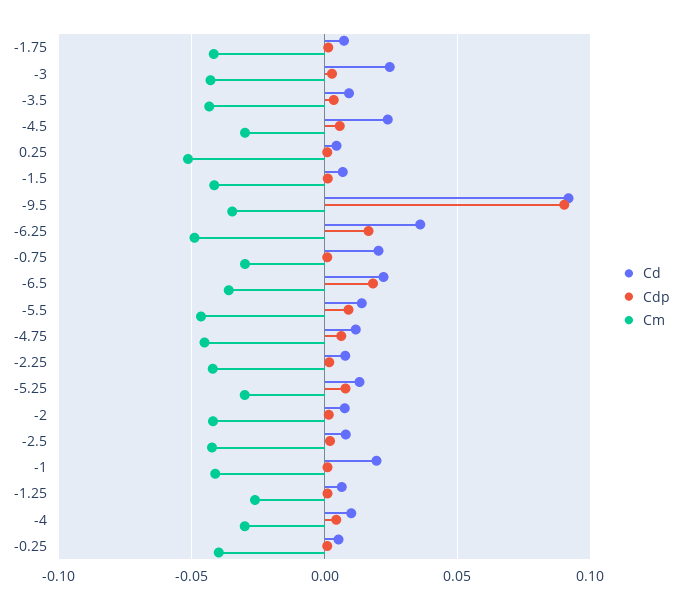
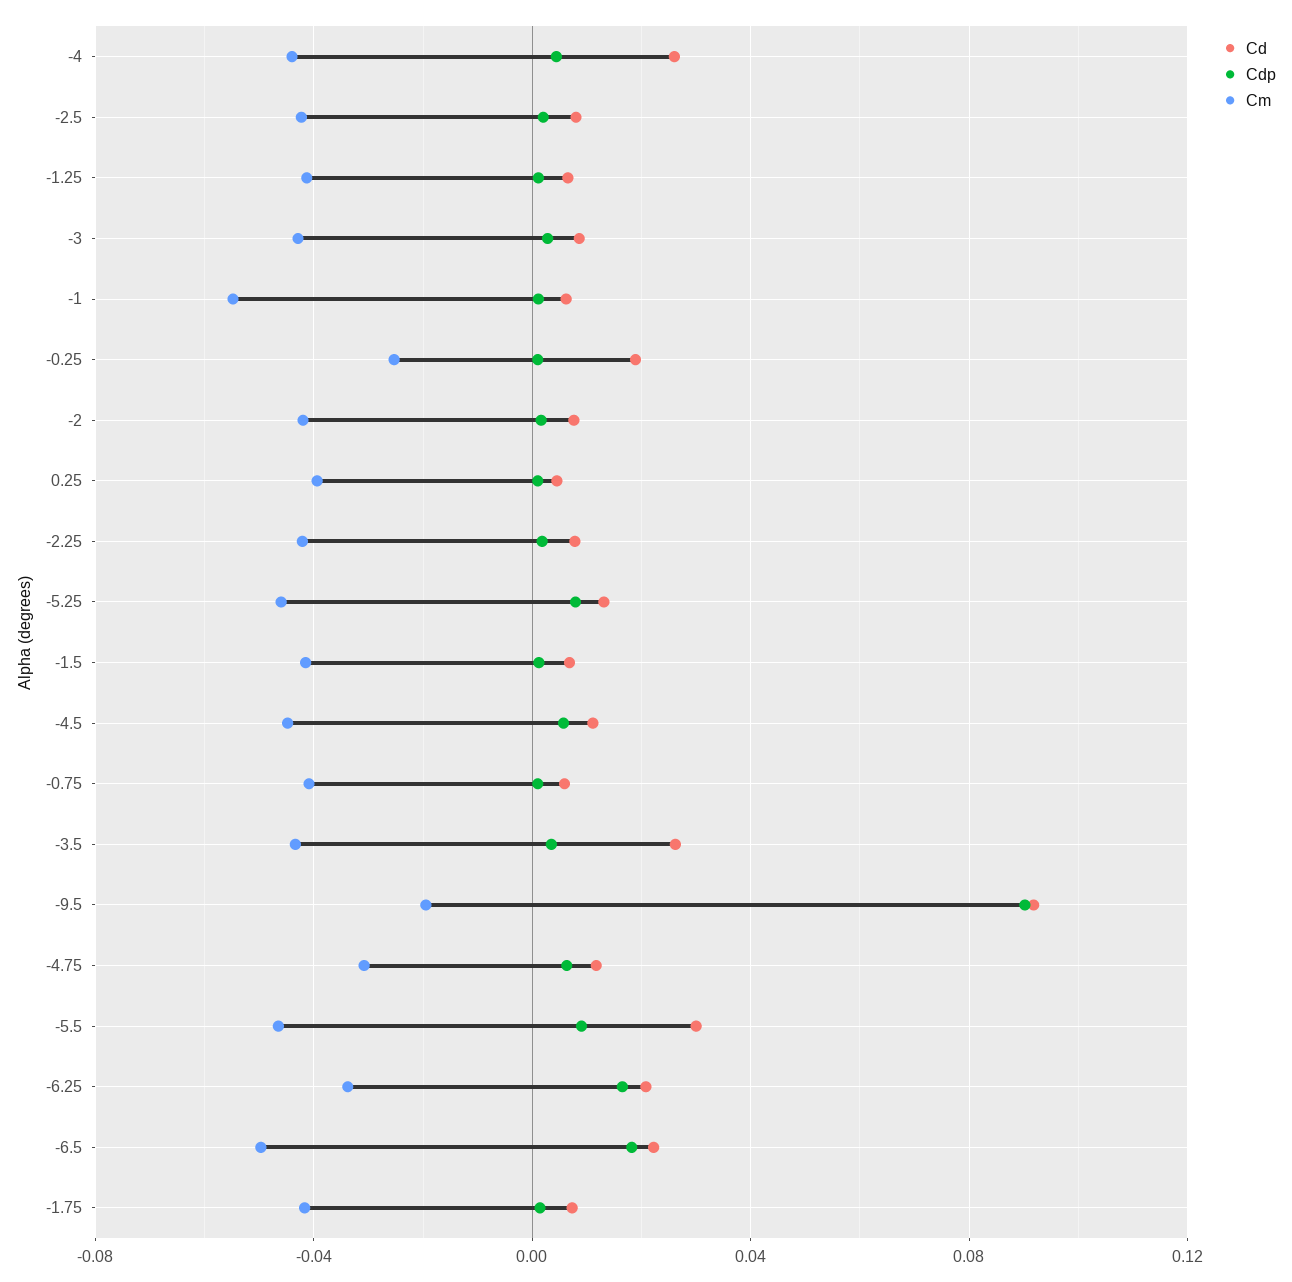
  {
    "Cd": {
      "-1.75": 0.005,
-     "-3": 0.025,
+     "-3": 0.01,
-     "-3.5": 0.01,
+     "-3.5": 0.025,
-     "-4.5": 0.025,
+     "-4.5": 0.01,
      "0.25": 0.005,
      "-1.5": 0.005,
      "-9.5": 0.09,
-     "-6.25": 0.035,
+     "-6.25": 0.02,
-     "-0.75": 0.02,
+     "-0.75": 0.005,
      "-6.5": 0.02,
-     "-5.5": 0.015,
+     "-5.5": 0.03,
      "-4.75": 0.01,
      "-2.25": 0.01,
      "-5.25": 0.015,
      "-2": 0.01,
      "-2.5": 0.01,
-     "-1": 0.02,
+     "-1": 0.005,
      "-1.25": 0.005,
-     "-4": 0.01,
+     "-4": 0.025,
-     "-0.25": 0.005
+     "-0.25": 0.02
    },
    "Cdp": {
      "-1.75": 0,
      "-3": 0.005,
      "-3.5": 0.005,
      "-4.5": 0.005,
      "0.25": 0,
      "-1.5": 0,
      "-9.5": 0.09,
      "-6.25": 0.015,
      "-0.75": 0,
      "-6.5": 0.02,
      "-5.5": 0.01,
      "-4.75": 0.005,
      "-2.25": 0,
      "-5.25": 0.01,
      "-2": 0,
      "-2.5": 0,
      "-1": 0,
      "-1.25": 0,
      "-4": 0.005,
      "-0.25": 0
    },
    "Cm": {
      "-1.75": -0.04,
      "-3": -0.045,
      "-3.5": -0.045,
-     "-4.5": -0.03,
+     "-4.5": -0.045,
-     "0.25": -0.05,
+     "0.25": -0.04,
      "-1.5": -0.04,
-     "-9.5": -0.035,
+     "-9.5": -0.02,
-     "-6.25": -0.05,
+     "-6.25": -0.035,
-     "-0.75": -0.03,
+     "-0.75": -0.04,
-     "-6.5": -0.035,
+     "-6.5": -0.05,
      "-5.5": -0.045,
-     "-4.75": -0.045,
+     "-4.75": -0.03,
      "-2.25": -0.04,
-     "-5.25": -0.03,
+     "-5.25": -0.045,
      "-2": -0.04,
      "-2.5": -0.04,
-     "-1": -0.04,
+     "-1": -0.055,
-     "-1.25": -0.025,
+     "-1.25": -0.04,
-     "-4": -0.03,
+     "-4": -0.045,
-     "-0.25": -0.04
+     "-0.25": -0.025
    }
  }

